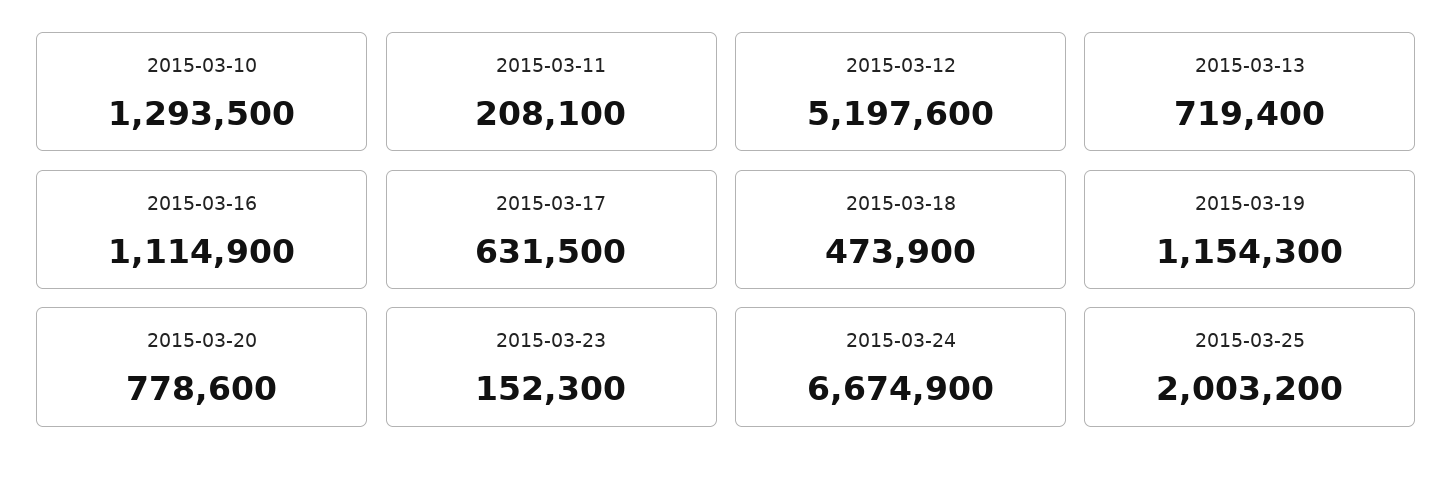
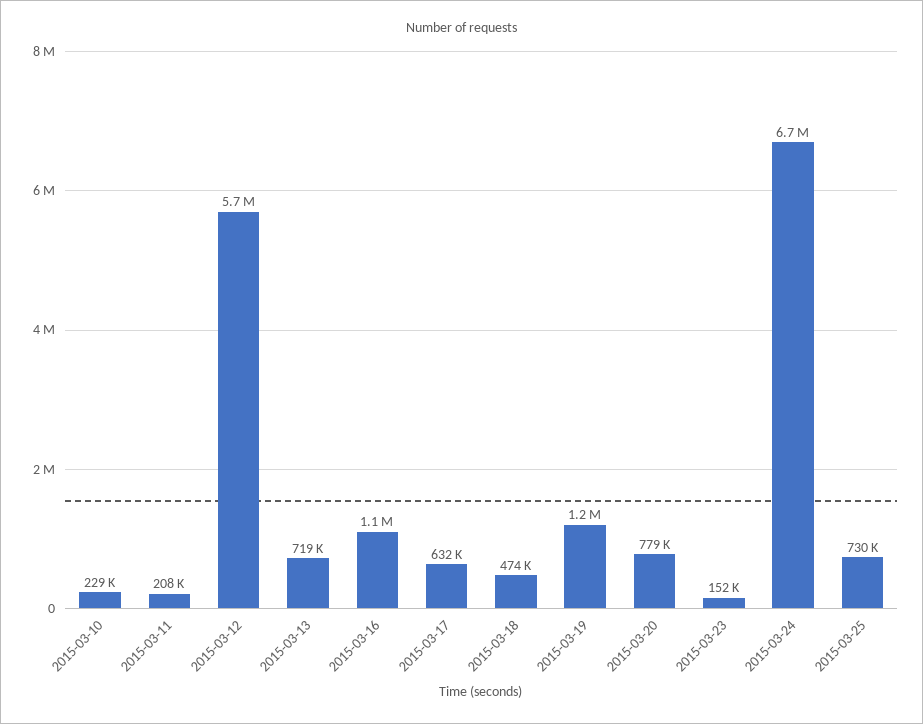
  {
-   "2015-03-10": 1293500,
+   "2015-03-10": 229000,
    "2015-03-11": 208100,
-   "2015-03-12": 5197600,
+   "2015-03-12": 5700000,
    "2015-03-13": 719400,
    "2015-03-16": 1114900,
    "2015-03-17": 631500,
    "2015-03-18": 473900,
    "2015-03-19": 1154300,
    "2015-03-20": 778600,
    "2015-03-23": 152300,
    "2015-03-24": 6674900,
-   "2015-03-25": 2003200
+   "2015-03-25": 730000
  }

